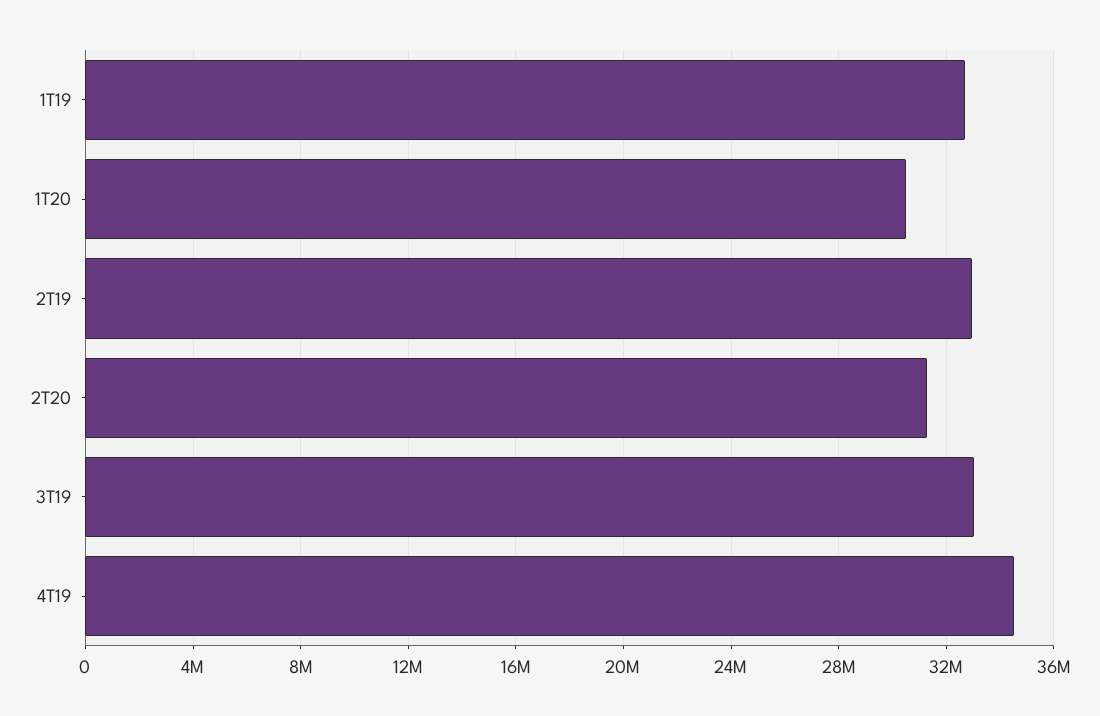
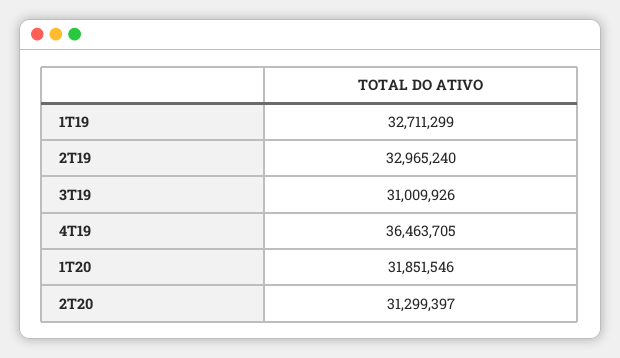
  {
    "1T19": 32711299,
-   "1T20": 30500000,
+   "1T20": 31851546,
    "2T19": 32965240,
    "2T20": 31299397,
-   "3T19": 33000000,
+   "3T19": 31009926,
-   "4T19": 34500000
+   "4T19": 36463705
  }

